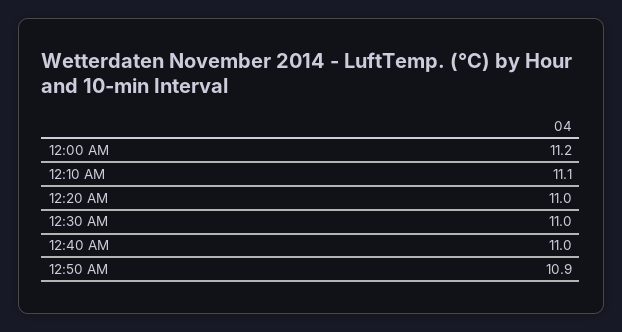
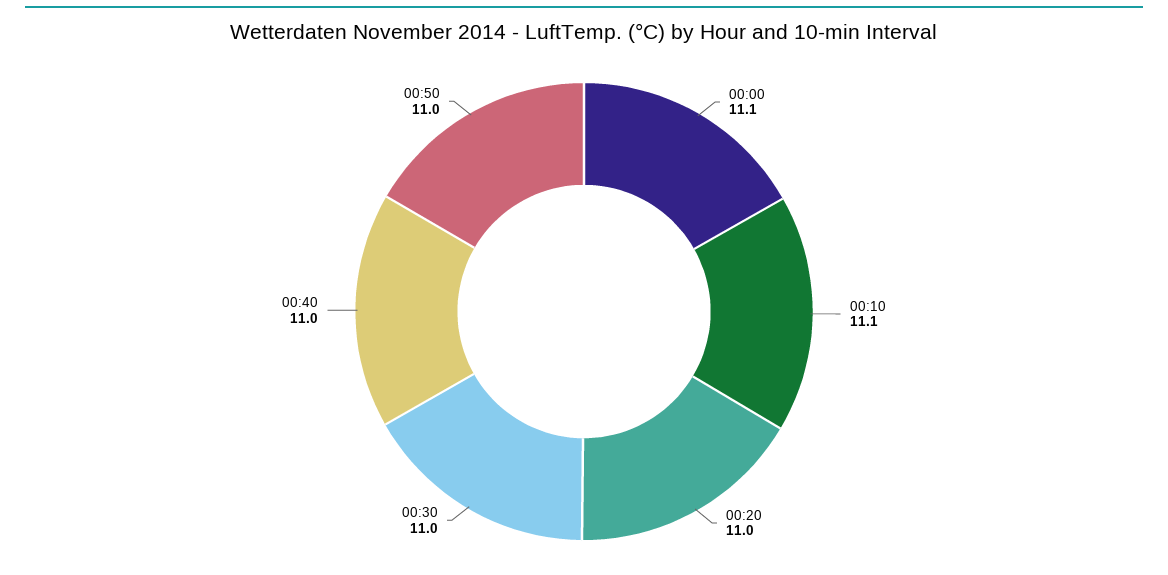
  {
-   "12:00 AM": 11.2,
+   "12:00 AM": 11.1,
    "12:10 AM": 11.1,
    "12:20 AM": 11,
    "12:30 AM": 11,
    "12:40 AM": 11,
-   "12:50 AM": 10.9
+   "12:50 AM": 11
  }

